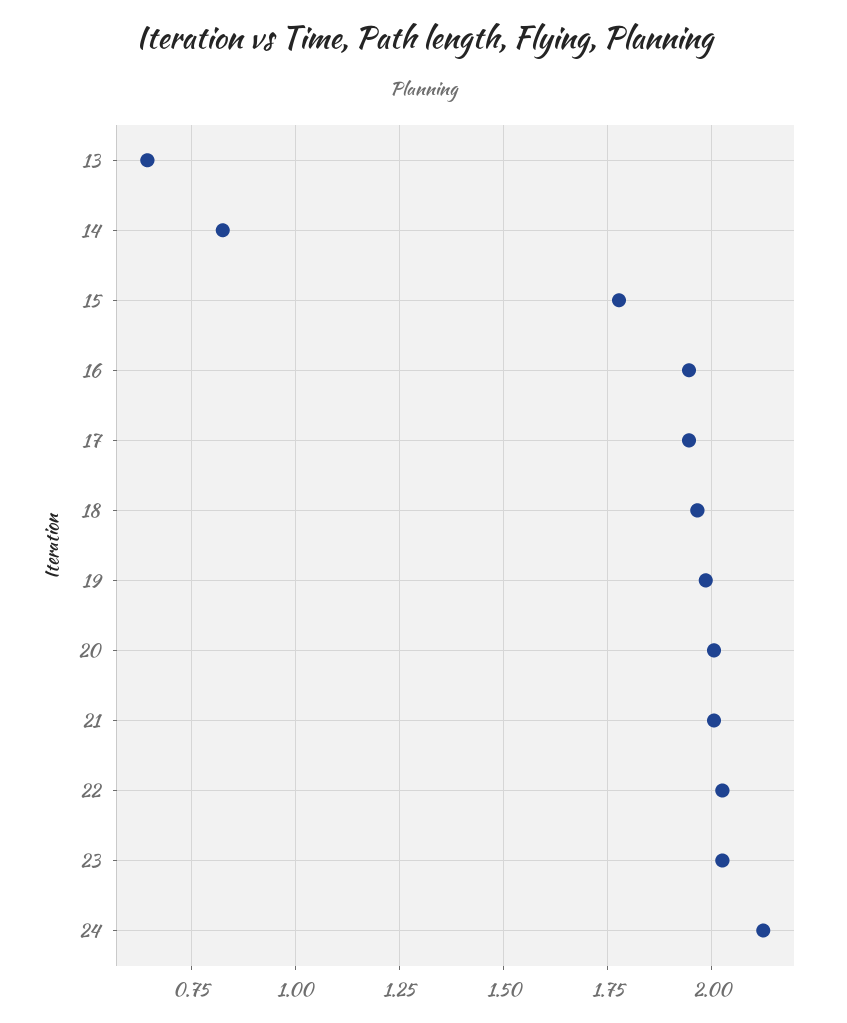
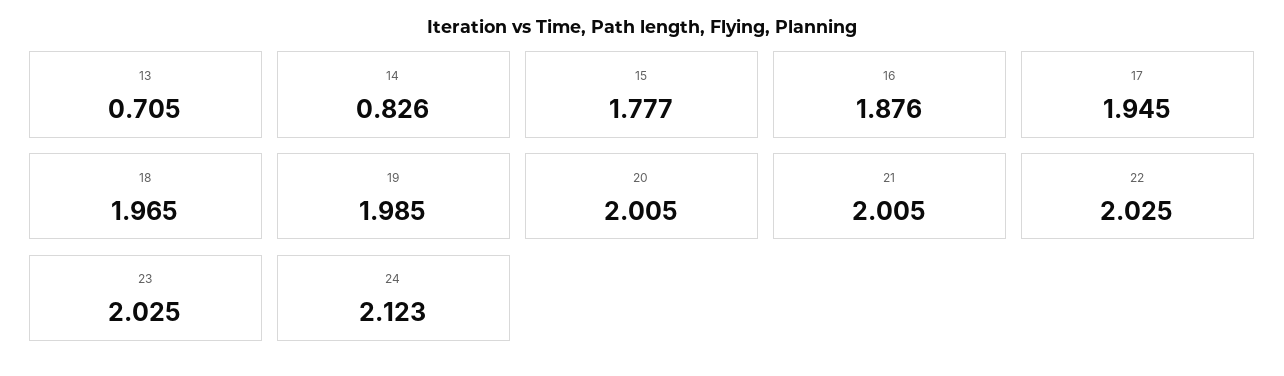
  {
-   "13": 0.65,
+   "13": 0.705,
    "14": 0.826,
    "15": 1.777,
-   "16": 1.95,
+   "16": 1.876,
    "17": 1.945,
    "18": 1.965,
    "19": 1.985,
    "20": 2.005,
    "21": 2.005,
    "22": 2.025,
    "23": 2.025,
    "24": 2.123
  }

